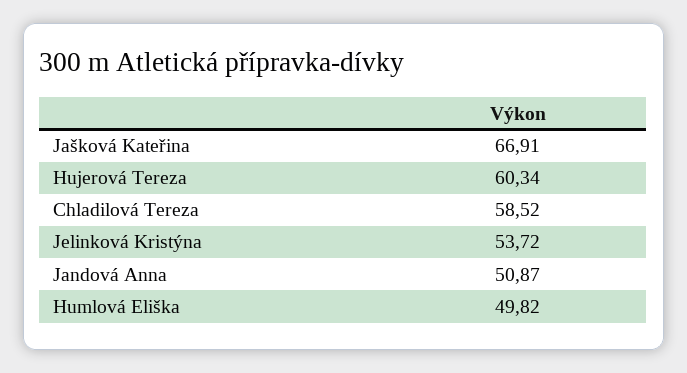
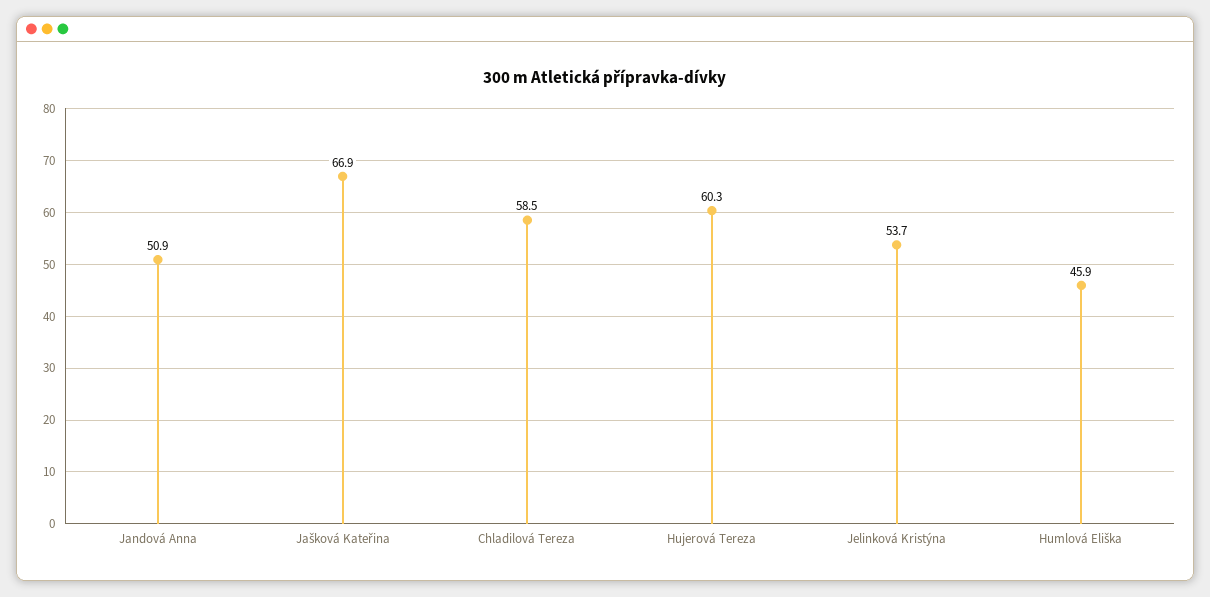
  {
    "Jašková Kateřina": 66.91,
    "Hujerová Tereza": 60.34,
    "Chladilová Tereza": 58.52,
    "Jelinková Kristýna": 53.72,
    "Jandová Anna": 50.87,
-   "Humlová Eliška": 49.82
+   "Humlová Eliška": 45.9
  }

